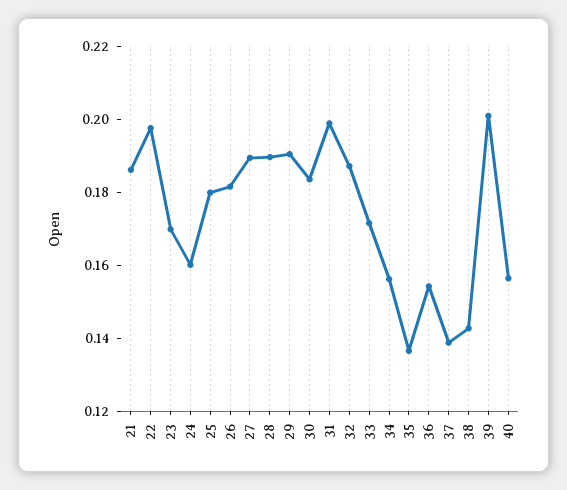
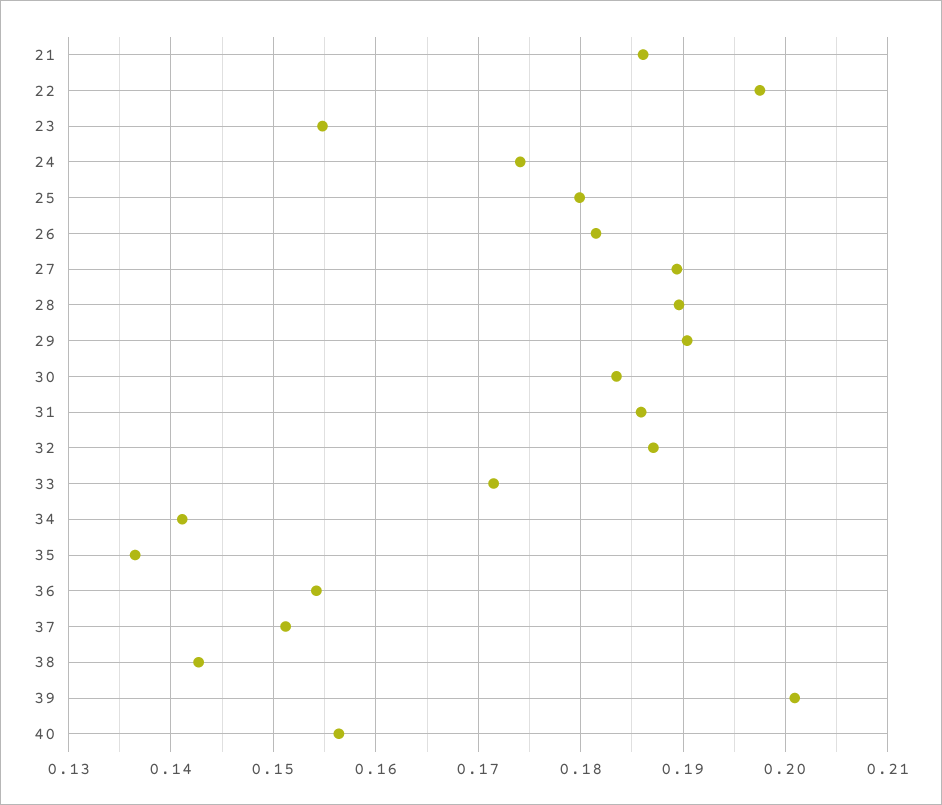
  {
    "21": 0.186,
    "22": 0.198,
-   "23": 0.17,
+   "23": 0.155,
-   "24": 0.16,
+   "24": 0.174,
    "25": 0.18,
    "26": 0.182,
    "27": 0.189,
    "28": 0.19,
    "29": 0.19,
    "30": 0.184,
-   "31": 0.2,
+   "31": 0.186,
    "32": 0.187,
    "33": 0.172,
-   "34": 0.155,
+   "34": 0.141,
    "35": 0.137,
    "36": 0.154,
-   "37": 0.14,
+   "37": 0.151,
    "38": 0.143,
    "39": 0.201,
    "40": 0.156
  }

